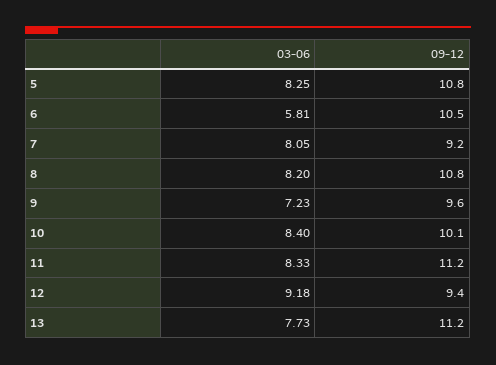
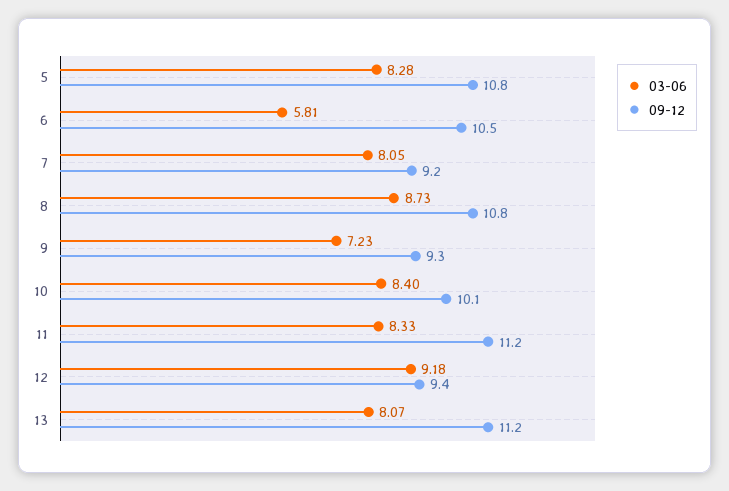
  {
    "03-06": {
-     "5": 8.25,
+     "5": 8.28,
      "6": 5.81,
      "7": 8.05,
-     "8": 8.2,
+     "8": 8.73,
      "9": 7.23,
      "10": 8.4,
      "11": 8.33,
      "12": 9.18,
-     "13": 7.73
+     "13": 8.07
    },
    "09-12": {
      "5": 10.8,
      "6": 10.5,
      "7": 9.2,
      "8": 10.8,
-     "9": 9.6,
+     "9": 9.3,
      "10": 10.1,
      "11": 11.2,
      "12": 9.4,
      "13": 11.2
    }
  }

